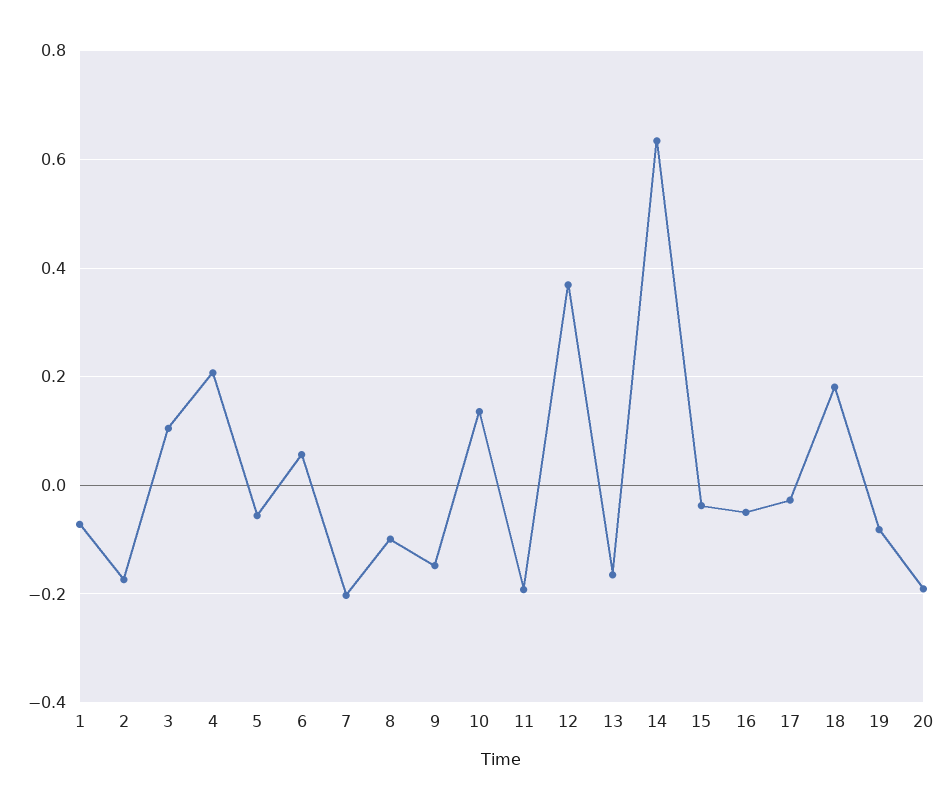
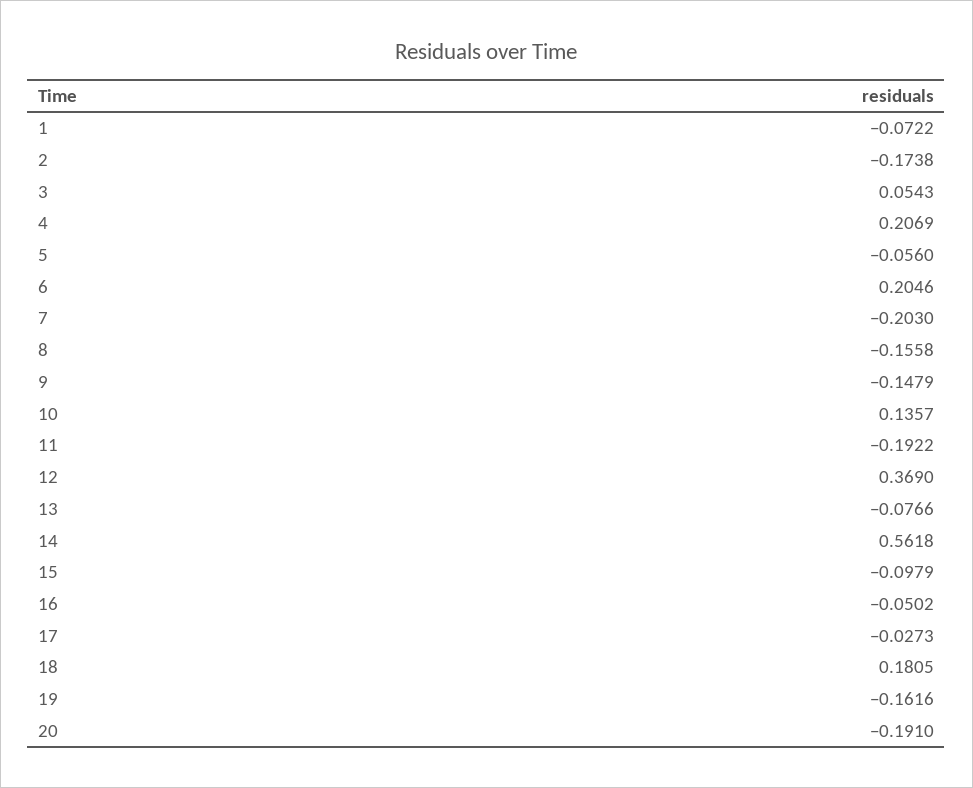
  {
    "1": -0.0722,
    "2": -0.1738,
-   "3": 0.1,
+   "3": 0.0543,
    "4": 0.2069,
    "5": -0.056,
-   "6": 0.06,
+   "6": 0.2046,
    "7": -0.203,
-   "8": -0.1,
+   "8": -0.1558,
    "9": -0.1479,
    "10": 0.1357,
    "11": -0.1922,
    "12": 0.369,
-   "13": -0.16,
+   "13": -0.0766,
-   "14": 0.64,
+   "14": 0.5618,
-   "15": -0.04,
+   "15": -0.0979,
    "16": -0.0502,
    "17": -0.0273,
    "18": 0.1805,
-   "19": -0.08,
+   "19": -0.1616,
    "20": -0.191
  }

